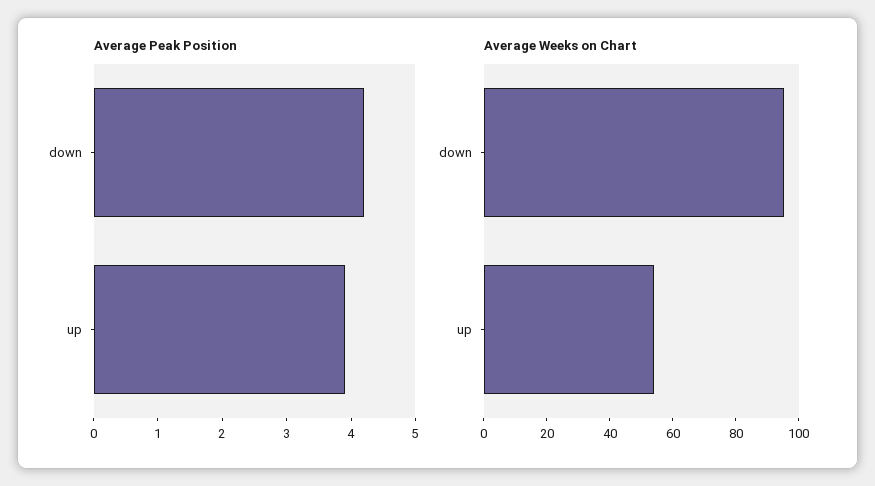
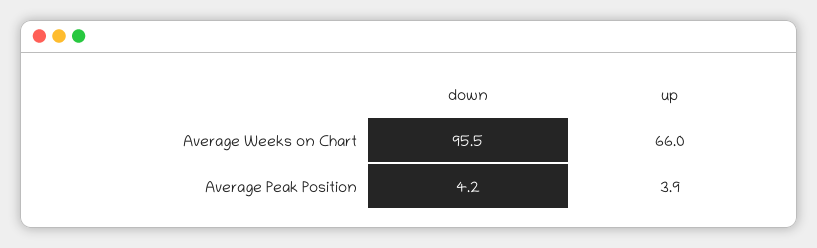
  {
    "Average Peak Position": {
      "down": 4.2,
      "up": 3.9
    },
    "Average Weeks on Chart": {
      "down": 95.5,
-     "up": 55
+     "up": 66
    }
  }

